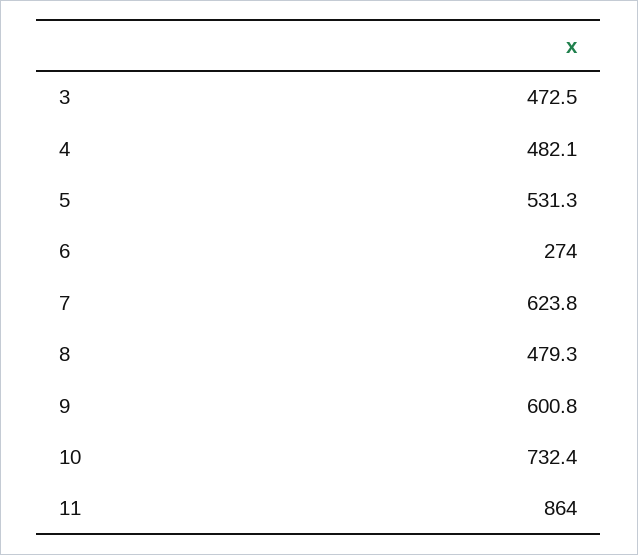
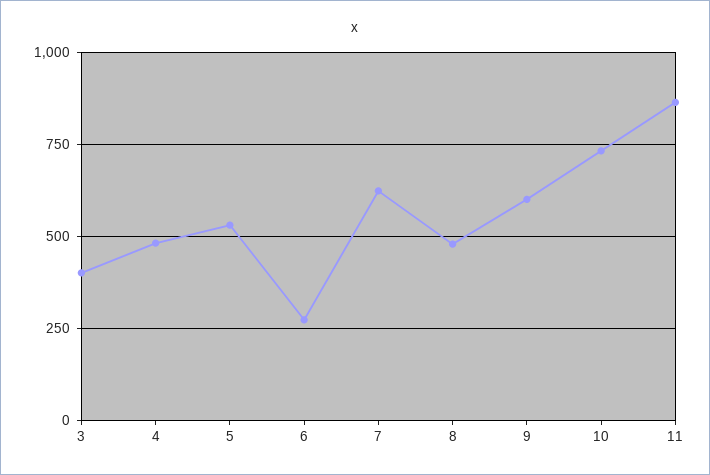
  {
-   "3": 472.5,
+   "3": 400,
    "4": 482.1,
    "5": 531.3,
    "6": 274,
    "7": 623.8,
    "8": 479.3,
    "9": 600.8,
    "10": 732.4,
    "11": 864
  }

